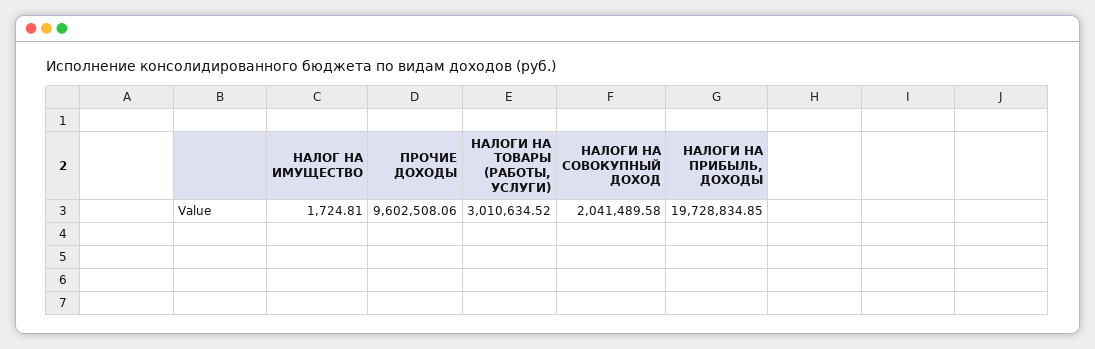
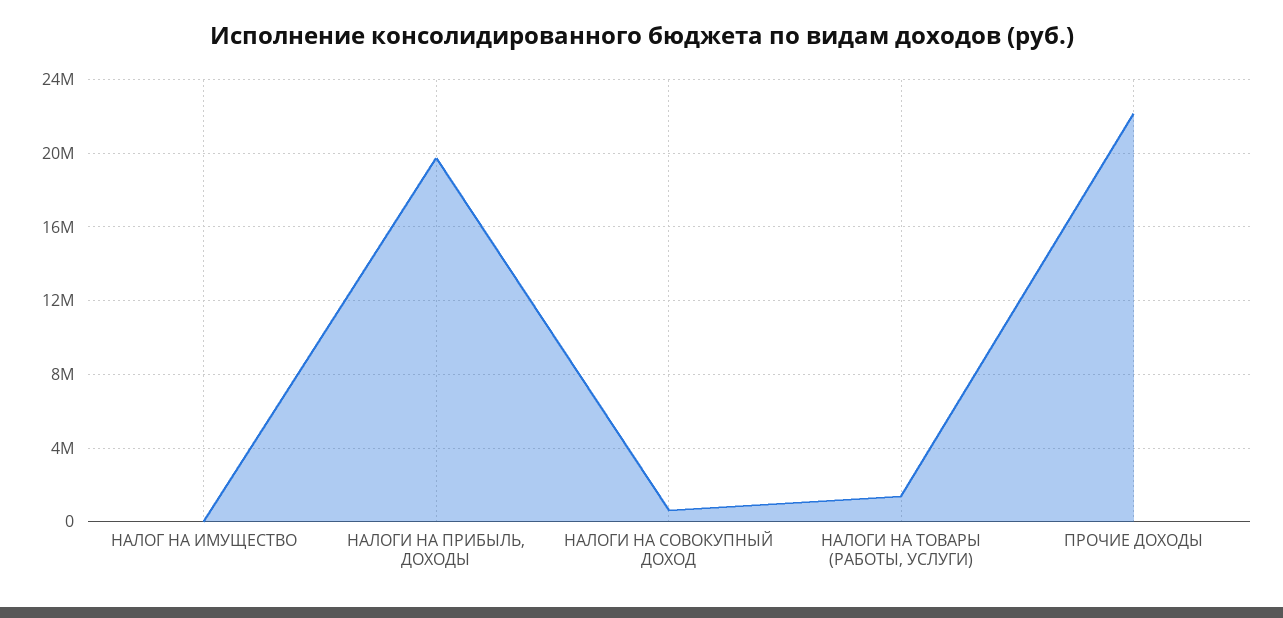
  {
    "НАЛОГ НА ИМУЩЕСТВО": 1724.81,
-   "ПРОЧИЕ ДОХОДЫ": 9602508.06,
+   "ПРОЧИЕ ДОХОДЫ": 22000000,
-   "НАЛОГИ НА ТОВАРЫ (РАБОТЫ, УСЛУГИ)": 3010634.52,
+   "НАЛОГИ НА ТОВАРЫ (РАБОТЫ, УСЛУГИ)": 1500000,
-   "НАЛОГИ НА СОВОКУПНЫЙ ДОХОД": 2041489.58,
+   "НАЛОГИ НА СОВОКУПНЫЙ ДОХОД": 500000,
    "НАЛОГИ НА ПРИБЫЛЬ, ДОХОДЫ": 19728834.85
  }

